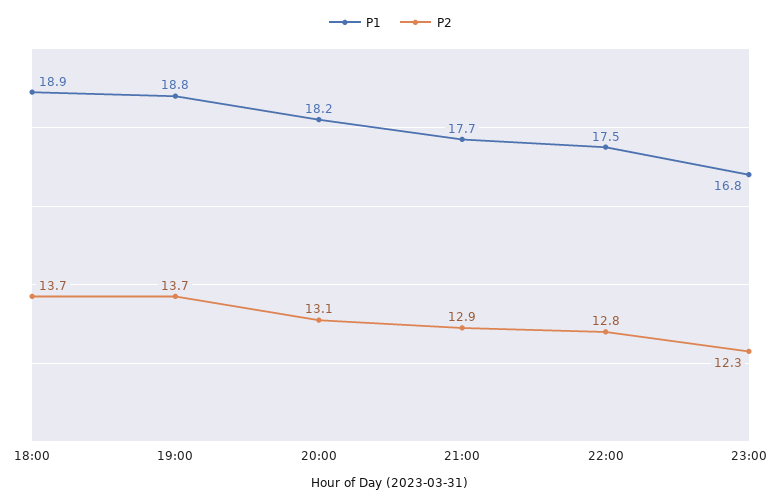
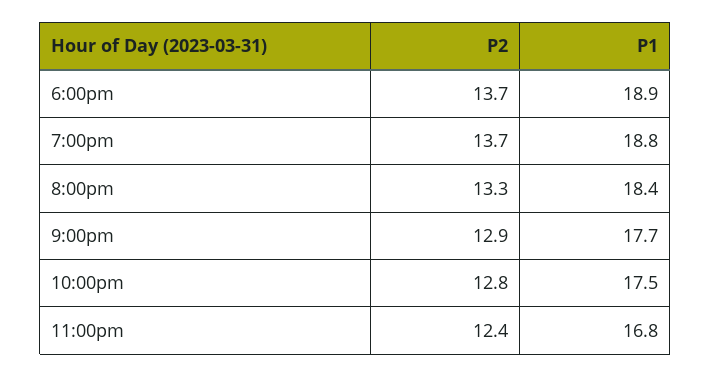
  {
    "P1": {
      "18:00": 18.9,
      "19:00": 18.8,
-     "20:00": 18.2,
+     "20:00": 18.4,
      "21:00": 17.7,
      "22:00": 17.5,
      "23:00": 16.8
    },
    "P2": {
      "18:00": 13.7,
      "19:00": 13.7,
-     "20:00": 13.1,
+     "20:00": 13.3,
      "21:00": 12.9,
      "22:00": 12.8,
-     "23:00": 12.3
+     "23:00": 12.4
    }
  }

